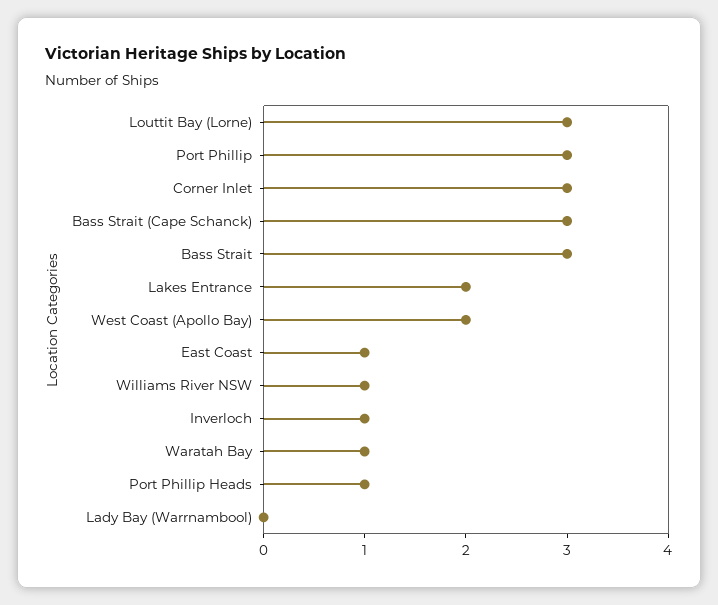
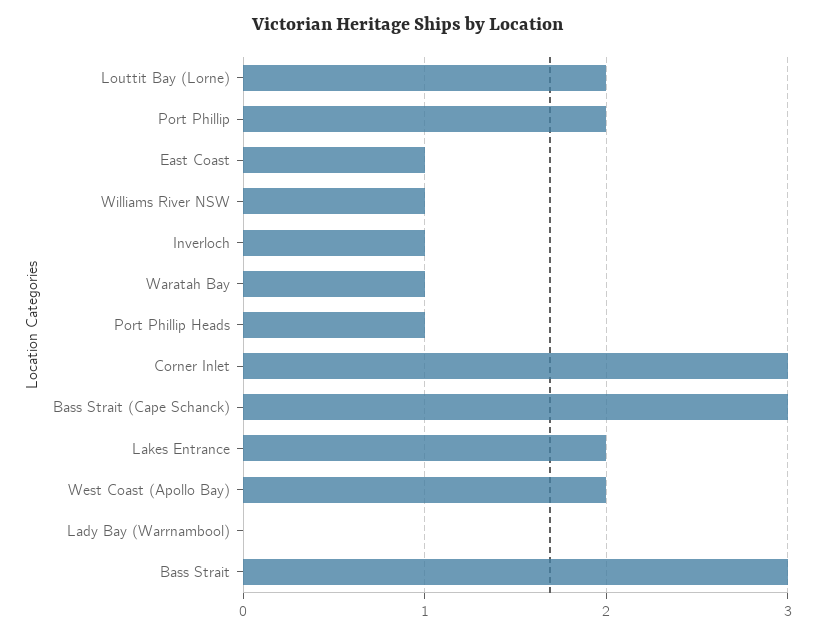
  {
-   "Louttit Bay (Lorne)": 3,
+   "Louttit Bay (Lorne)": 2,
-   "Port Phillip": 3,
+   "Port Phillip": 2,
    "Corner Inlet": 3,
    "Bass Strait (Cape Schanck)": 3,
    "Bass Strait": 3,
    "Lakes Entrance": 2,
    "West Coast (Apollo Bay)": 2,
    "East Coast": 1,
    "Williams River NSW": 1,
    "Inverloch": 1,
    "Waratah Bay": 1,
    "Port Phillip Heads": 1,
    "Lady Bay (Warrnambool)": 0
  }

